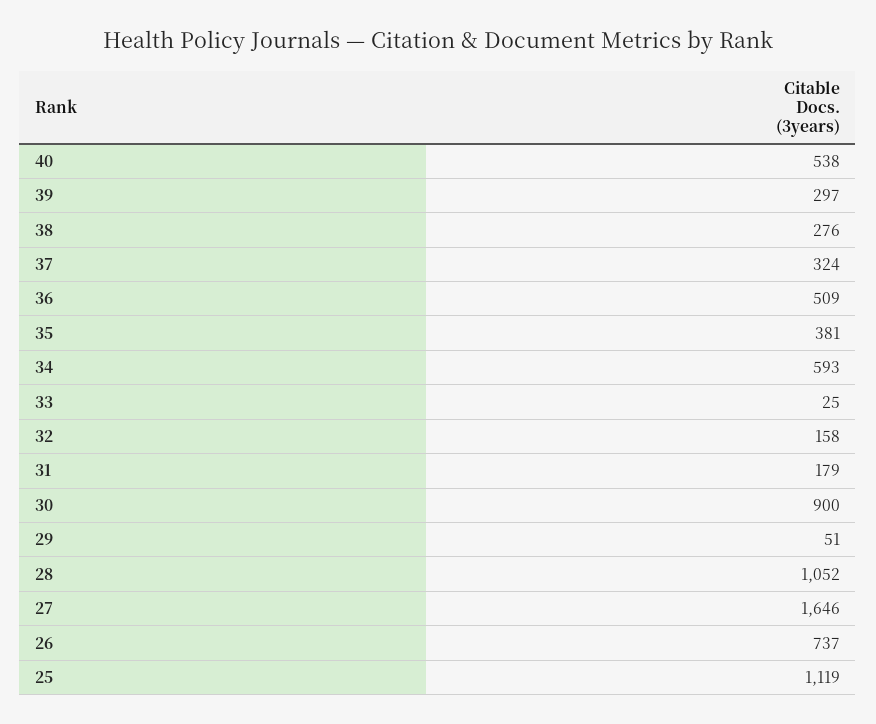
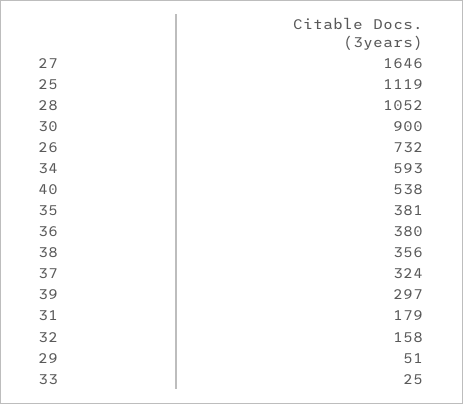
  {
    "40": 538,
    "39": 297,
-   "38": 276,
+   "38": 356,
    "37": 324,
-   "36": 509,
+   "36": 380,
    "35": 381,
    "34": 593,
    "33": 25,
    "32": 158,
    "31": 179,
    "30": 900,
    "29": 51,
    "28": 1052,
    "27": 1646,
-   "26": 737,
+   "26": 732,
    "25": 1119
  }

